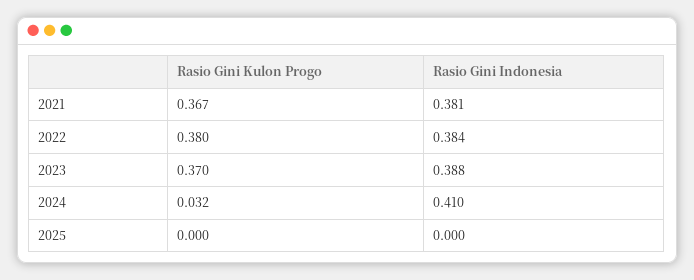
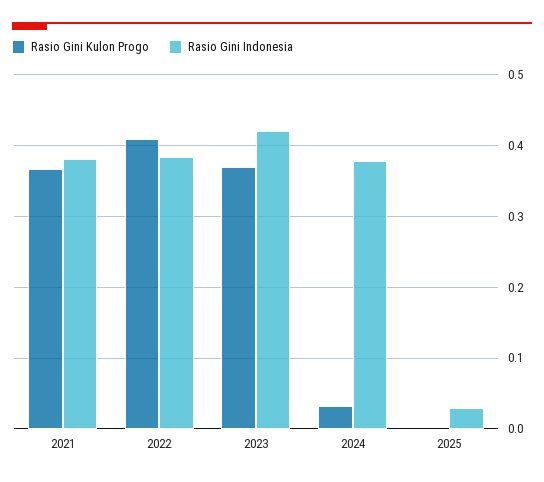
  {
    "Rasio Gini Kulon Progo": {
      "2021": 0.367,
-     "2022": 0.38,
+     "2022": 0.41,
      "2023": 0.37,
      "2024": 0.032,
      "2025": 0
    },
    "Rasio Gini Indonesia": {
      "2021": 0.381,
      "2022": 0.384,
-     "2023": 0.388,
+     "2023": 0.42,
-     "2024": 0.41,
+     "2024": 0.38,
-     "2025": 0
+     "2025": 0.03
    }
  }

